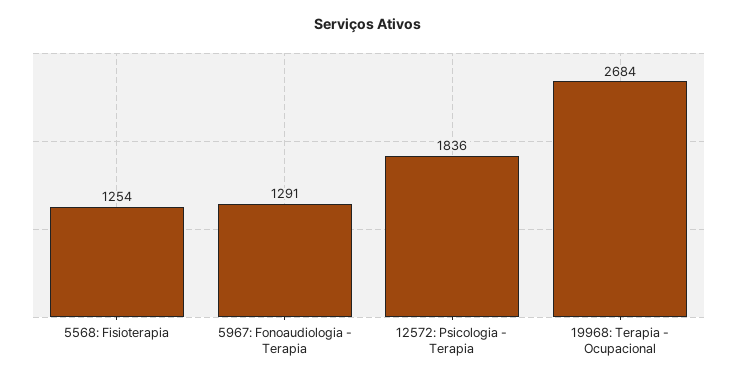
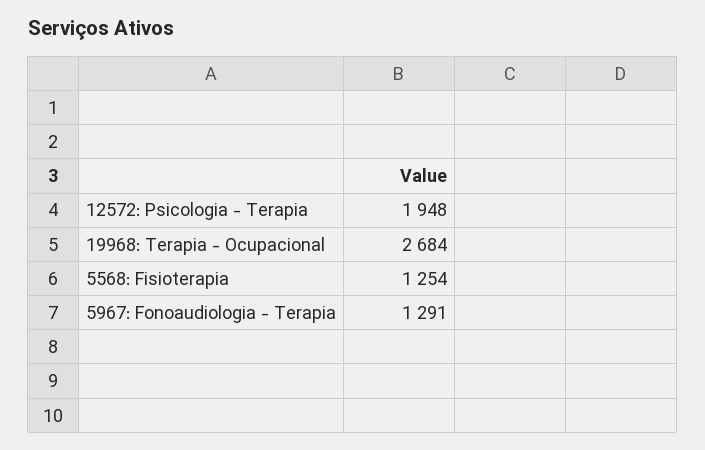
  {
    "5568: Fisioterapia": 1254,
    "5967: Fonoaudiologia - Terapia": 1291,
-   "12572: Psicologia - Terapia": 1836,
+   "12572: Psicologia - Terapia": 1948,
    "19968: Terapia - Ocupacional": 2684
  }

